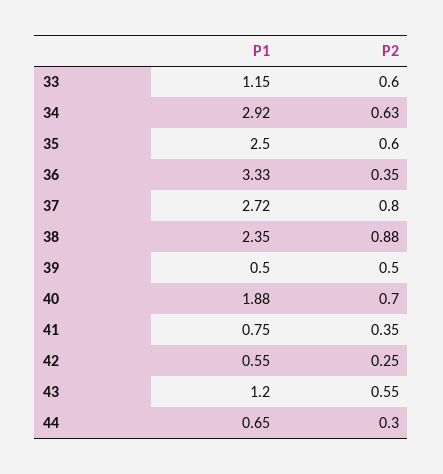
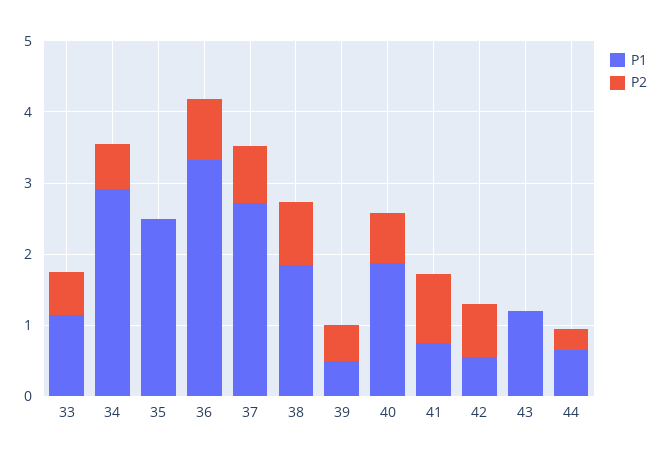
  {
    "P1": {
      "33": 1.15,
      "34": 2.92,
      "35": 2.5,
      "36": 3.33,
      "37": 2.72,
-     "38": 2.35,
+     "38": 1.8,
      "39": 0.5,
      "40": 1.88,
      "41": 0.75,
      "42": 0.55,
      "43": 1.2,
      "44": 0.65
    },
    "P2": {
      "33": 0.6,
      "34": 0.63,
-     "35": 0.6,
+     "35": 0,
-     "36": 0.35,
+     "36": 0.8,
      "37": 0.8,
      "38": 0.88,
      "39": 0.5,
      "40": 0.7,
-     "41": 0.35,
+     "41": 1,
-     "42": 0.25,
+     "42": 0.8,
-     "43": 0.55,
+     "43": 0,
      "44": 0.3
    }
  }

